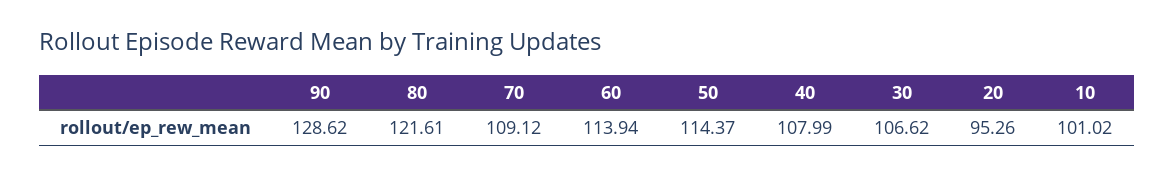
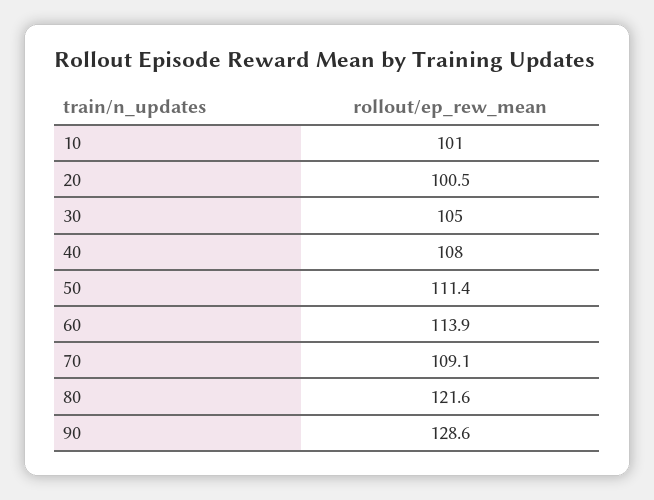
  {
    "90": 128.62,
    "80": 121.61,
    "70": 109.12,
    "60": 113.94,
-   "50": 114.37,
+   "50": 111.4,
    "40": 107.99,
-   "30": 106.62,
+   "30": 105,
-   "20": 95.26,
+   "20": 100.5,
    "10": 101.02
  }

